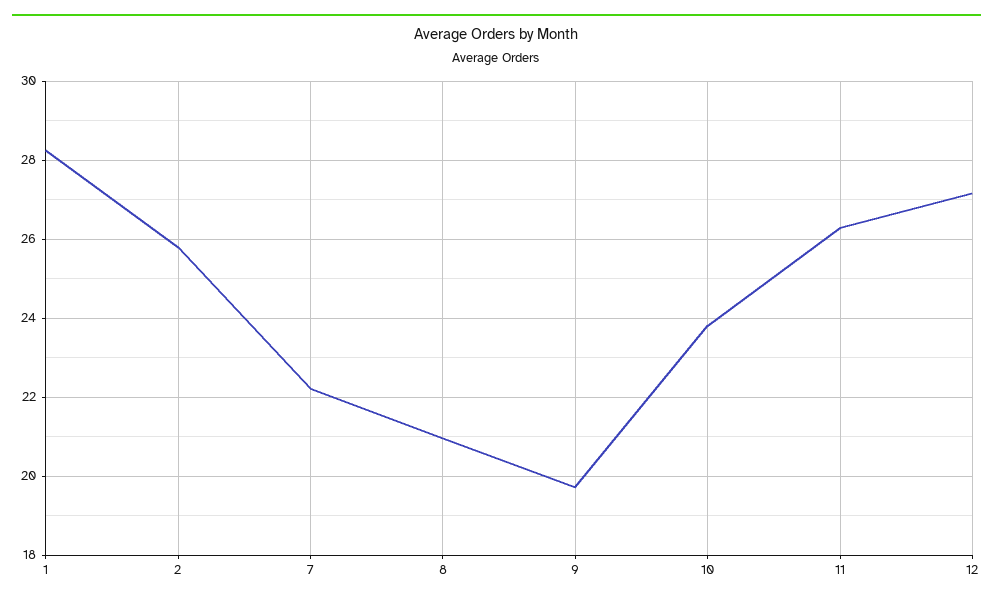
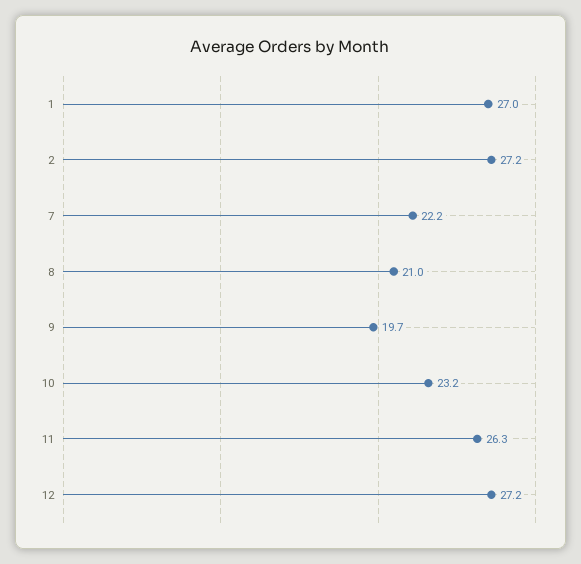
  {
-   "1": 28.2,
+   "1": 27,
-   "2": 25.8,
+   "2": 27.2,
    "7": 22.2,
    "8": 21,
    "9": 19.7,
-   "10": 23.8,
+   "10": 23.2,
    "11": 26.3,
    "12": 27.2
  }

